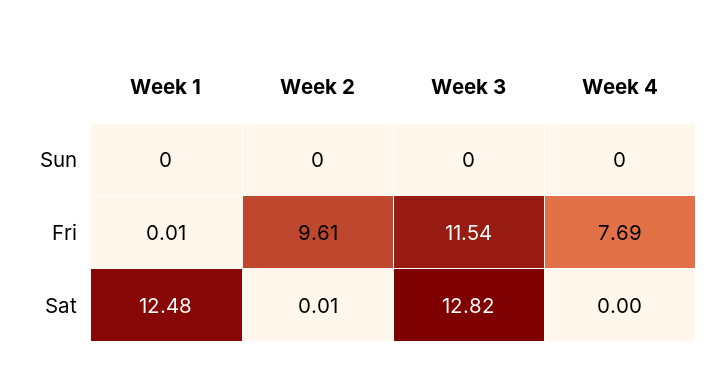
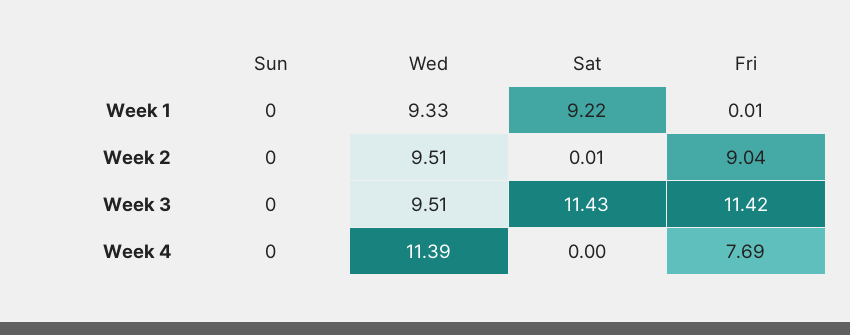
  {
    "Week 1": {
      "Sun": 0,
      "Fri": 0.01,
-     "Sat": 12.48
+     "Sat": 9.22,
+     "Wed": 9.33
    },
    "Week 2": {
      "Sun": 0,
-     "Fri": 9.61,
+     "Fri": 9.04,
-     "Sat": 0.01
+     "Sat": 0.01,
+     "Wed": 9.51
    },
    "Week 3": {
      "Sun": 0,
-     "Fri": 11.54,
+     "Fri": 11.42,
-     "Sat": 12.82
+     "Sat": 11.43,
+     "Wed": 9.51
    },
    "Week 4": {
      "Sun": 0,
      "Fri": 7.69,
-     "Sat": 0
+     "Sat": 0,
+     "Wed": 11.39
    }
  }

